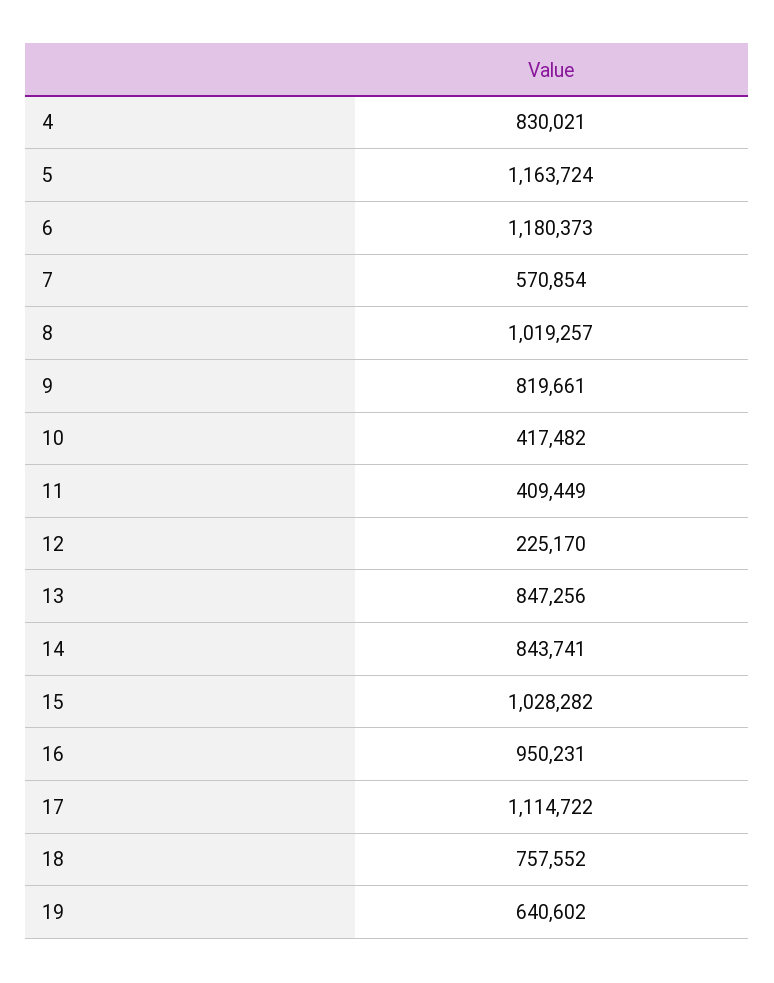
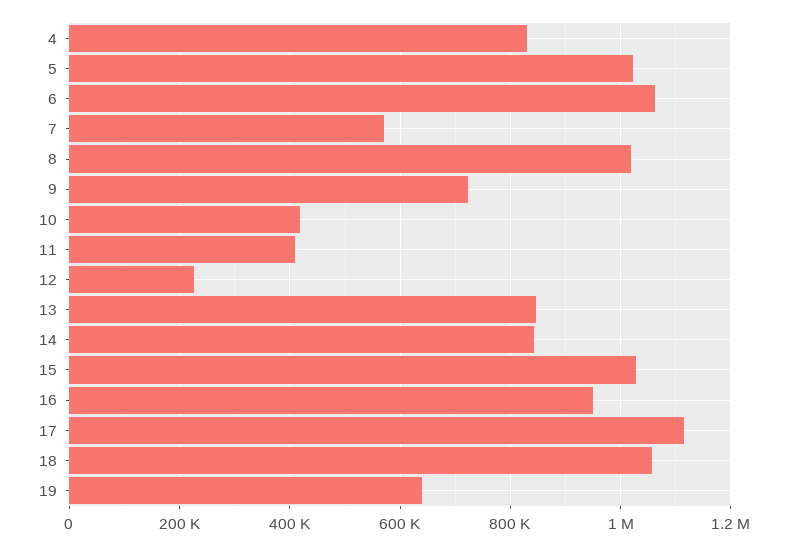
  {
    "4": 830021,
-   "5": 1163724,
+   "5": 1020000,
-   "6": 1180373,
+   "6": 1060000,
    "7": 570854,
    "8": 1019257,
-   "9": 819661,
+   "9": 720000,
    "10": 417482,
    "11": 409449,
    "12": 225170,
    "13": 847256,
    "14": 843741,
    "15": 1028282,
    "16": 950231,
    "17": 1114722,
-   "18": 757552,
+   "18": 1060000,
    "19": 640602
  }

